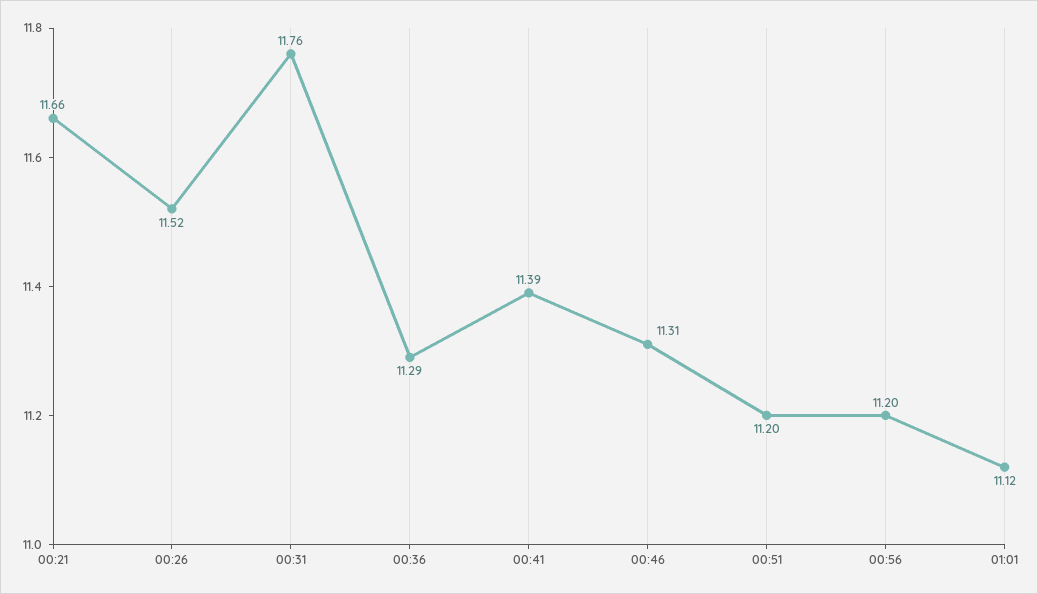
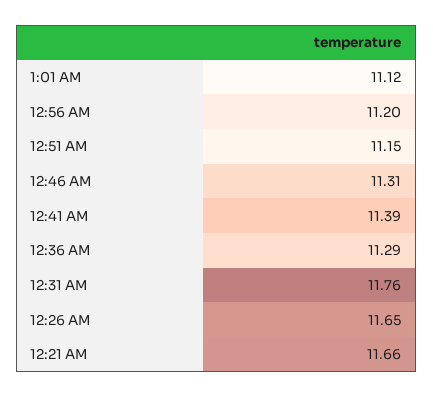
  {
    "00:21": 11.66,
-   "00:26": 11.52,
+   "00:26": 11.65,
    "00:31": 11.76,
    "00:36": 11.29,
    "00:41": 11.39,
    "00:46": 11.31,
-   "00:51": 11.2,
+   "00:51": 11.15,
    "00:56": 11.2,
    "01:01": 11.12
  }

